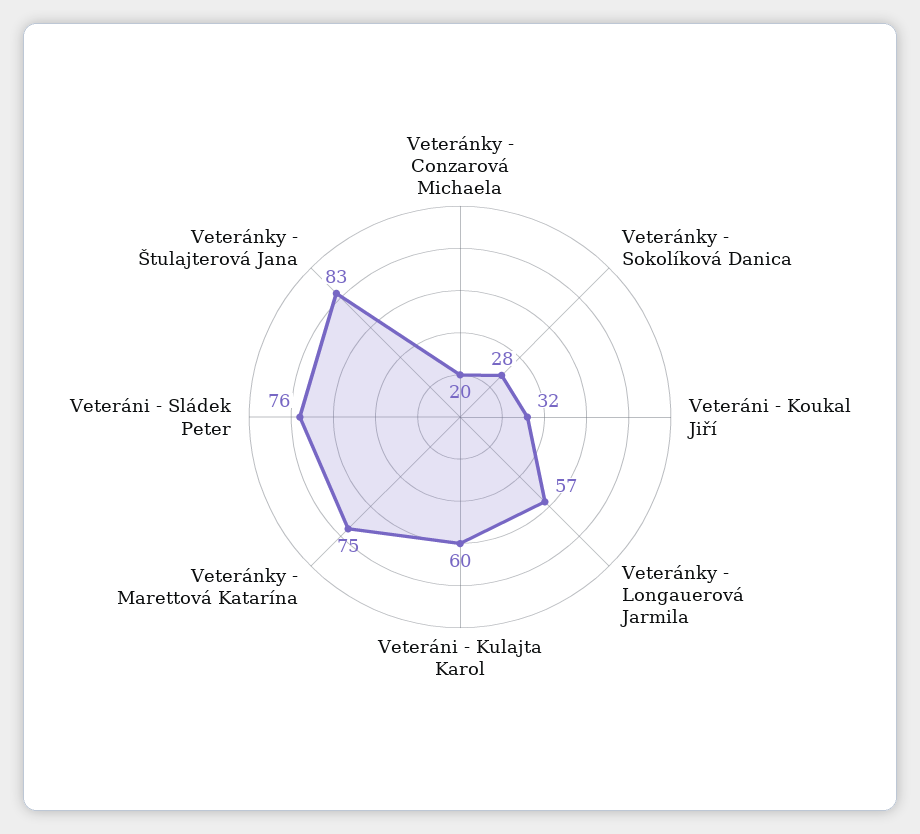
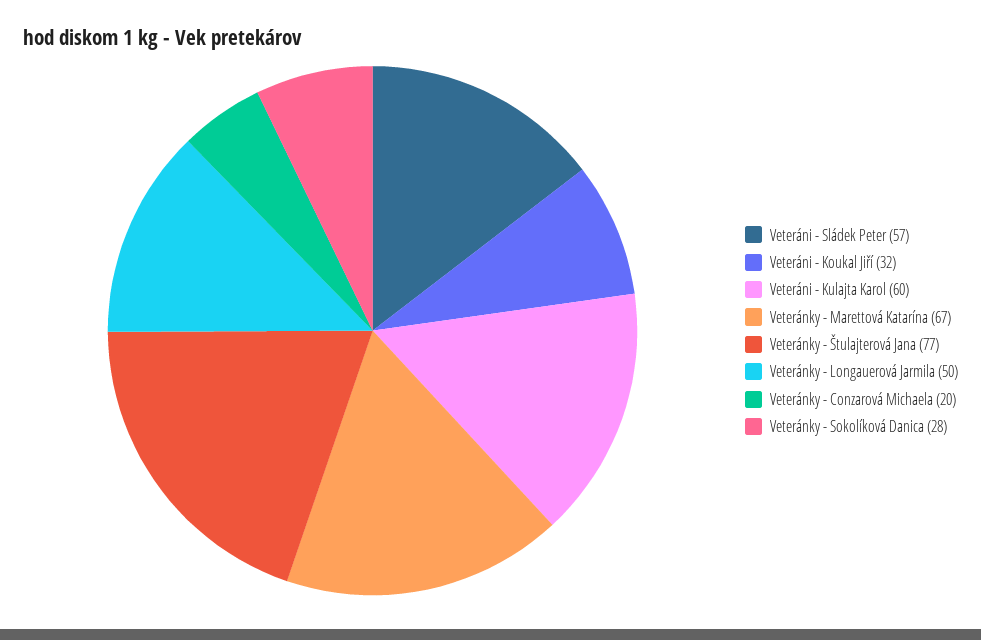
  {
    "Veteránky - Conzarová Michaela": 20,
    "Veteránky - Sokolíková Danica": 28,
    "Veteráni - Koukal Jiří": 32,
-   "Veteránky - Longauerová Jarmila": 57,
+   "Veteránky - Longauerová Jarmila": 50,
    "Veteráni - Kulajta Karol": 60,
-   "Veteránky - Marettová Katarína": 75,
+   "Veteránky - Marettová Katarína": 67,
-   "Veteráni - Sládek Peter": 76,
+   "Veteráni - Sládek Peter": 57,
-   "Veteránky - Štulajterová Jana": 83
+   "Veteránky - Štulajterová Jana": 77
  }

